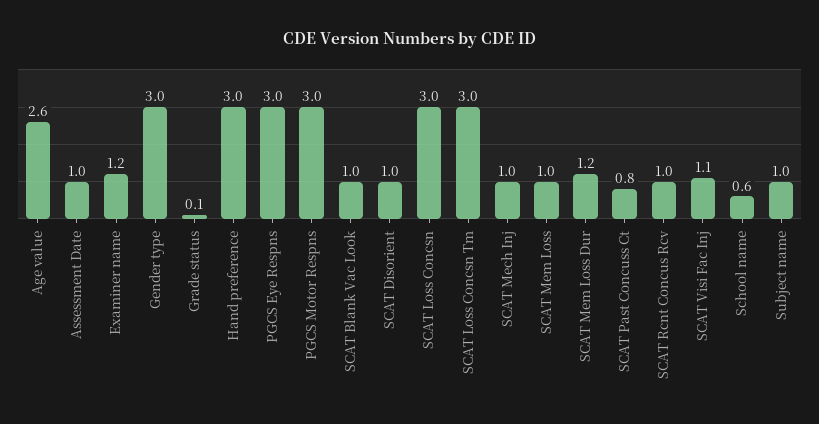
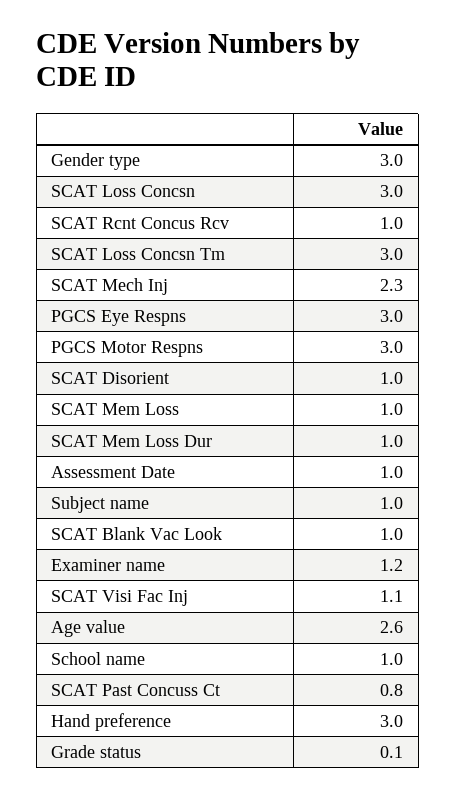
  {
    "Age value": 2.6,
    "Assessment Date": 1,
    "Examiner name": 1.2,
    "Gender type": 3,
    "Grade status": 0.1,
    "Hand preference": 3,
    "PGCS Eye Respns": 3,
    "PGCS Motor Respns": 3,
    "SCAT Blank Vac Look": 1,
    "SCAT Disorient": 1,
    "SCAT Loss Concsn": 3,
    "SCAT Loss Concsn Tm": 3,
-   "SCAT Mech Inj": 1,
+   "SCAT Mech Inj": 2.3,
    "SCAT Mem Loss": 1,
-   "SCAT Mem Loss Dur": 1.2,
+   "SCAT Mem Loss Dur": 1,
    "SCAT Past Concuss Ct": 0.8,
    "SCAT Rcnt Concus Rcv": 1,
    "SCAT Visi Fac Inj": 1.1,
-   "School name": 0.6,
+   "School name": 1,
    "Subject name": 1
  }

